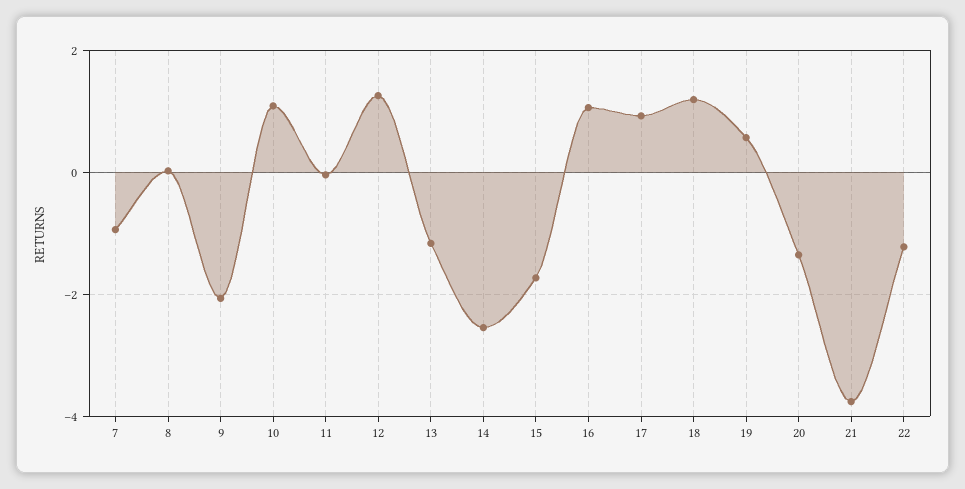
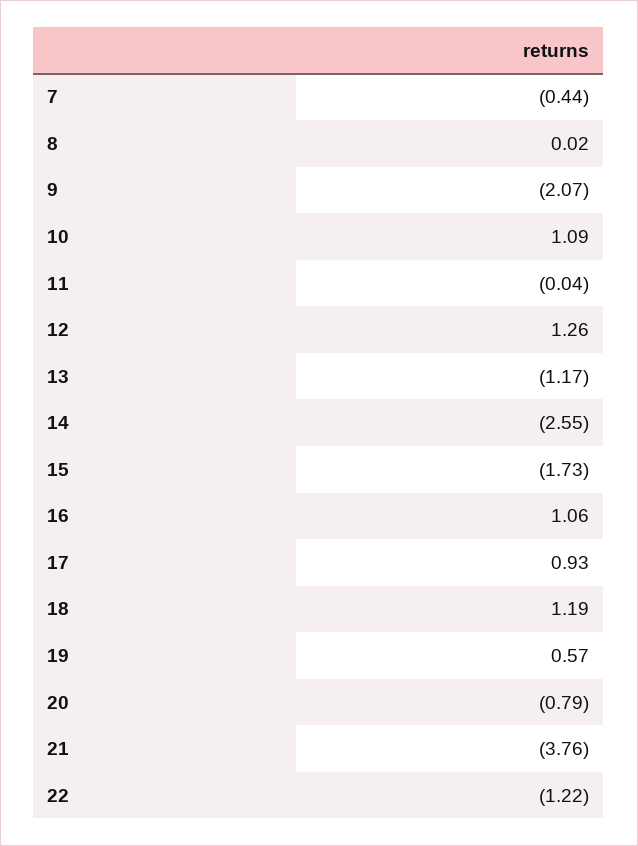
  {
-   "7": -1,
+   "7": -0.44,
    "8": 0.02,
    "9": -2.07,
    "10": 1.09,
    "11": -0.04,
    "12": 1.26,
    "13": -1.17,
    "14": -2.55,
    "15": -1.73,
    "16": 1.06,
    "17": 0.93,
    "18": 1.19,
    "19": 0.57,
-   "20": -1.4,
+   "20": -0.79,
    "21": -3.76,
    "22": -1.22
  }

